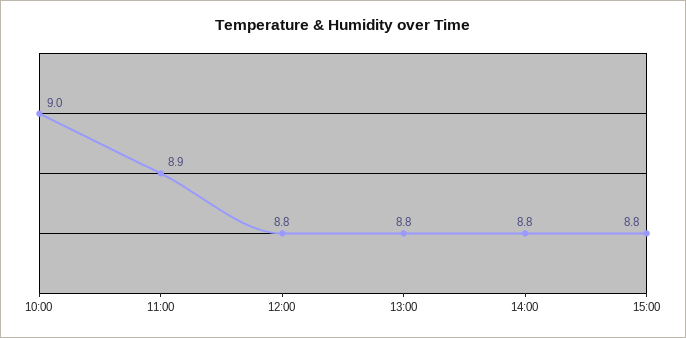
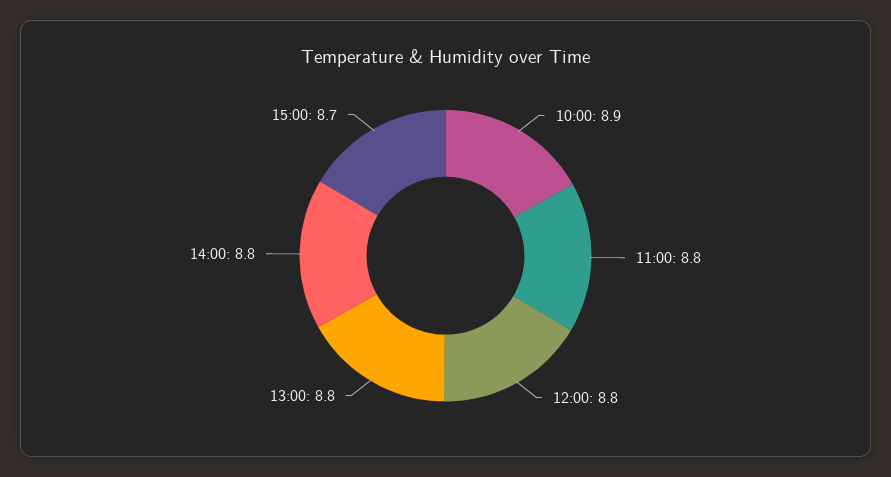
  {
-   "10:00": 9,
+   "10:00": 8.9,
-   "11:00": 8.9,
+   "11:00": 8.8,
    "12:00": 8.8,
    "13:00": 8.8,
    "14:00": 8.8,
-   "15:00": 8.8
+   "15:00": 8.7
  }

